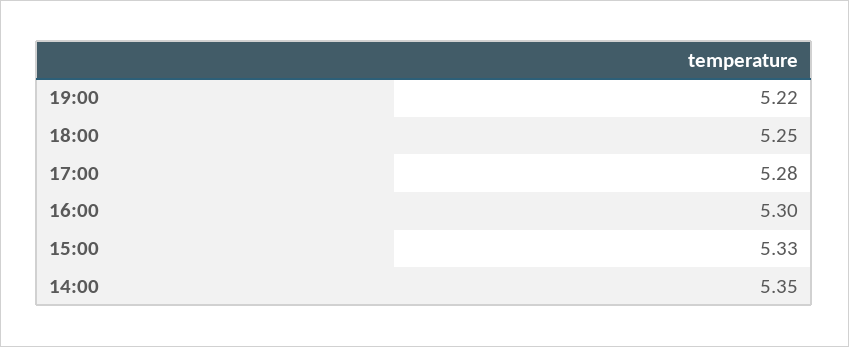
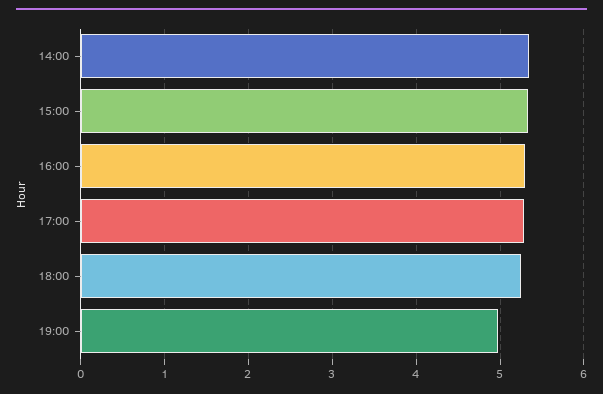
  {
-   "19:00": 5.22,
+   "19:00": 5,
    "18:00": 5.25,
    "17:00": 5.28,
    "16:00": 5.3,
    "15:00": 5.33,
    "14:00": 5.35
  }

